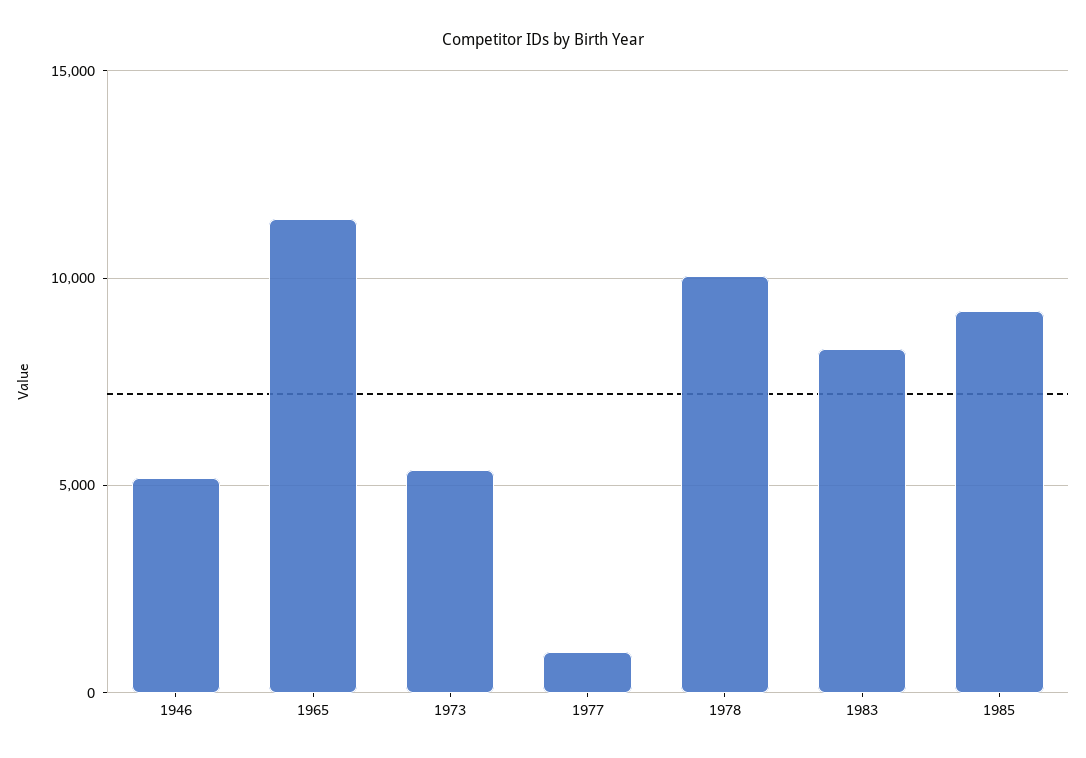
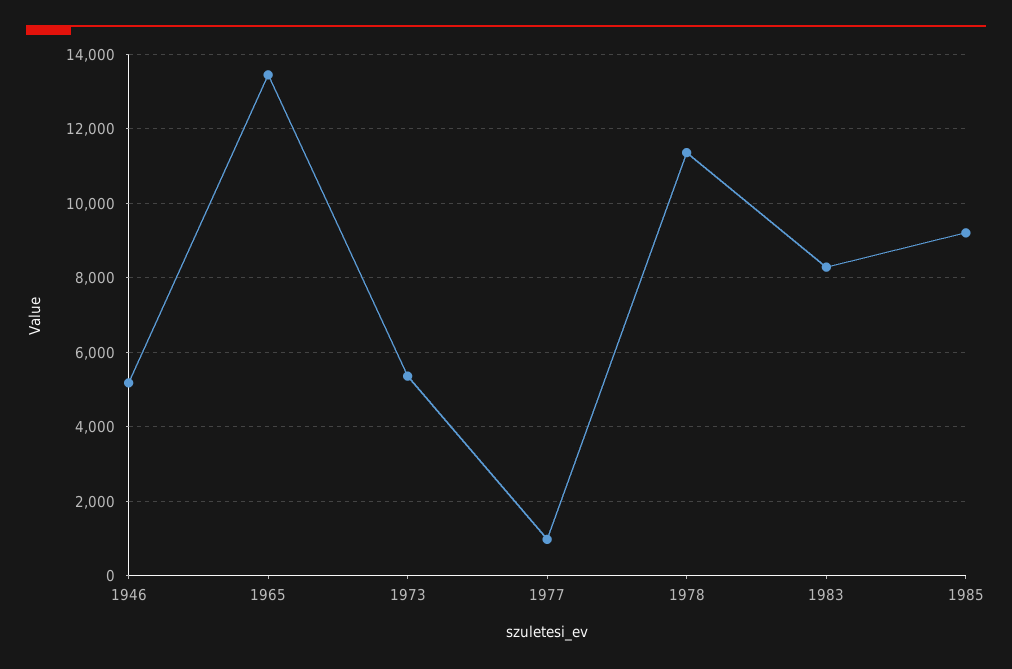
  {
    "1946": 5200,
-   "1965": 11500,
+   "1965": 13400,
    "1973": 5400,
    "1977": 1000,
-   "1978": 10000,
+   "1978": 11400,
    "1983": 8200,
    "1985": 9200
  }

